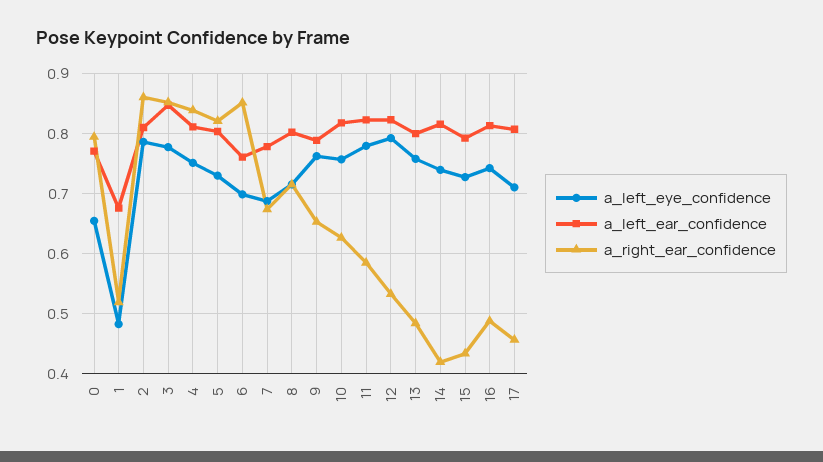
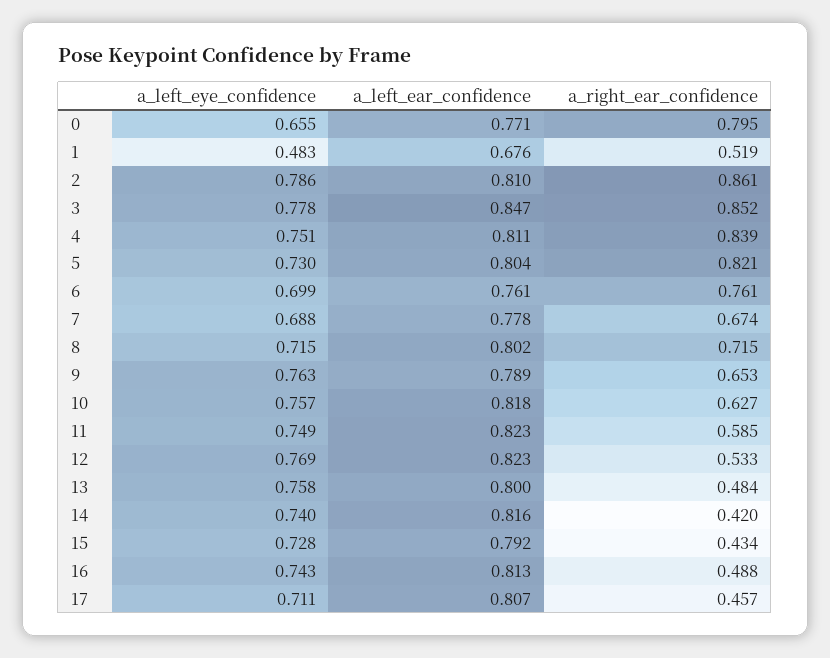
  {
    "a_left_eye_confidence": {
      "0": 0.655,
      "1": 0.483,
      "2": 0.786,
      "3": 0.778,
      "4": 0.751,
      "5": 0.73,
      "6": 0.699,
      "7": 0.688,
      "8": 0.715,
      "9": 0.763,
      "10": 0.757,
-     "11": 0.78,
+     "11": 0.749,
-     "12": 0.79,
+     "12": 0.769,
      "13": 0.758,
      "14": 0.74,
      "15": 0.728,
      "16": 0.743,
      "17": 0.711
    },
    "a_left_ear_confidence": {
      "0": 0.771,
      "1": 0.676,
      "2": 0.81,
      "3": 0.847,
      "4": 0.811,
      "5": 0.804,
      "6": 0.761,
      "7": 0.778,
      "8": 0.802,
      "9": 0.789,
      "10": 0.818,
      "11": 0.823,
      "12": 0.823,
      "13": 0.8,
      "14": 0.816,
      "15": 0.792,
      "16": 0.813,
      "17": 0.807
    },
    "a_right_ear_confidence": {
      "0": 0.795,
      "1": 0.519,
      "2": 0.861,
      "3": 0.852,
      "4": 0.839,
      "5": 0.821,
-     "6": 0.85,
+     "6": 0.761,
      "7": 0.674,
      "8": 0.715,
      "9": 0.653,
      "10": 0.627,
      "11": 0.585,
      "12": 0.533,
      "13": 0.484,
      "14": 0.42,
      "15": 0.434,
      "16": 0.488,
      "17": 0.457
    }
  }

